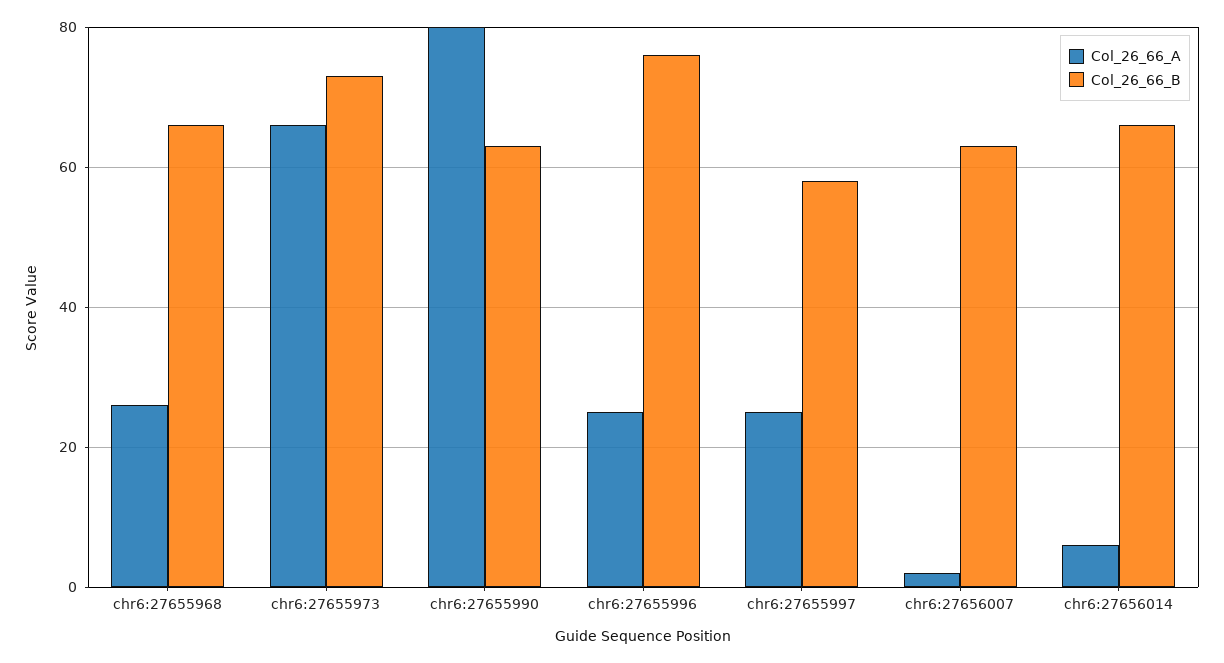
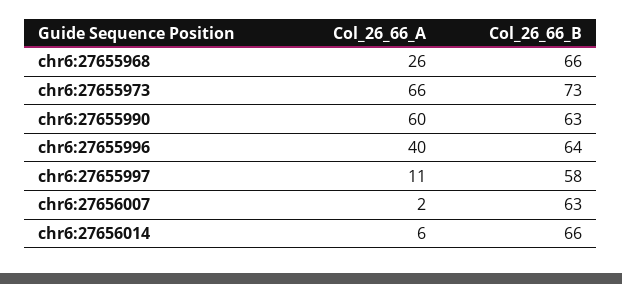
  {
    "Col_26_66_A": {
      "chr6:27655968": 26,
      "chr6:27655973": 66,
-     "chr6:27655990": 80,
+     "chr6:27655990": 60,
-     "chr6:27655996": 25,
+     "chr6:27655996": 40,
-     "chr6:27655997": 25,
+     "chr6:27655997": 11,
      "chr6:27656007": 2,
      "chr6:27656014": 6
    },
    "Col_26_66_B": {
      "chr6:27655968": 66,
      "chr6:27655973": 73,
      "chr6:27655990": 63,
-     "chr6:27655996": 75,
+     "chr6:27655996": 64,
      "chr6:27655997": 58,
      "chr6:27656007": 63,
      "chr6:27656014": 66
    }
  }

